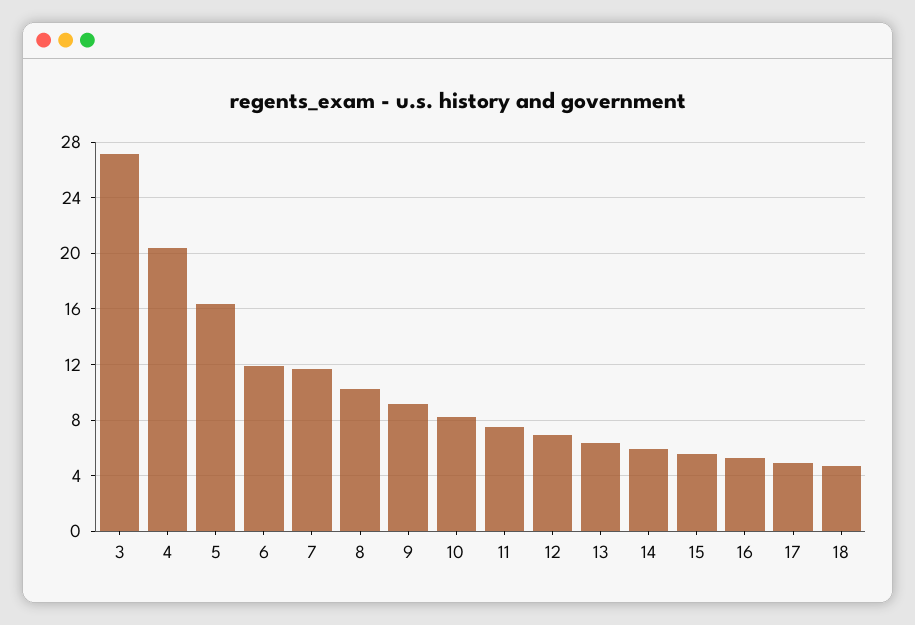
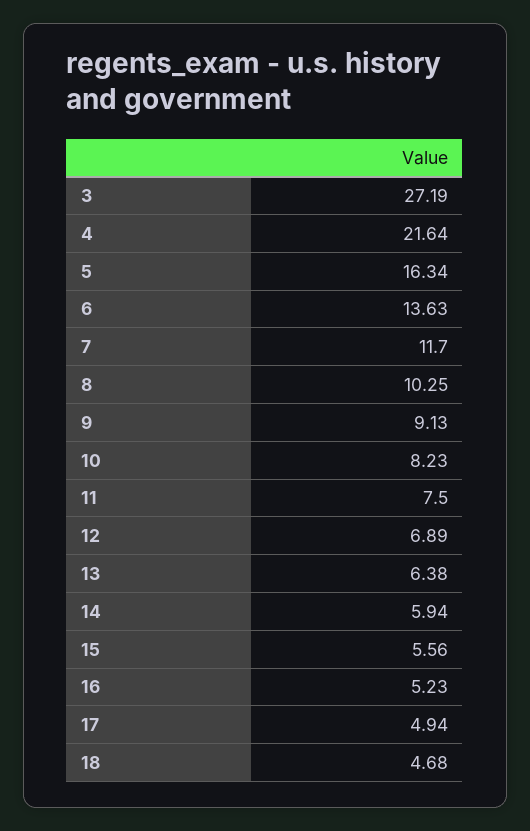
  {
    "3": 27.19,
-   "4": 20.5,
+   "4": 21.64,
    "5": 16.34,
-   "6": 12,
+   "6": 13.63,
    "7": 11.7,
    "8": 10.25,
    "9": 9.13,
    "10": 8.23,
    "11": 7.5,
    "12": 6.89,
    "13": 6.38,
    "14": 5.94,
    "15": 5.56,
    "16": 5.23,
    "17": 4.94,
    "18": 4.68
  }

